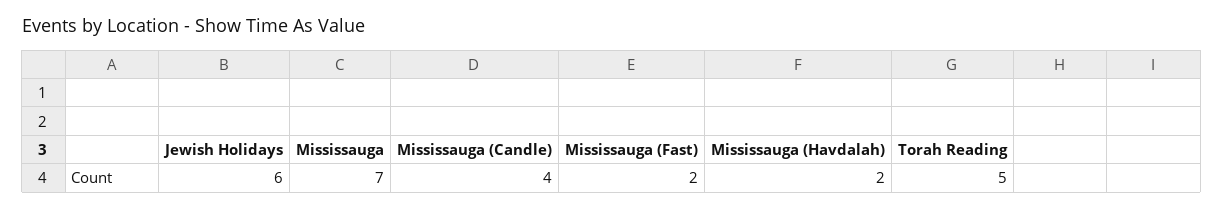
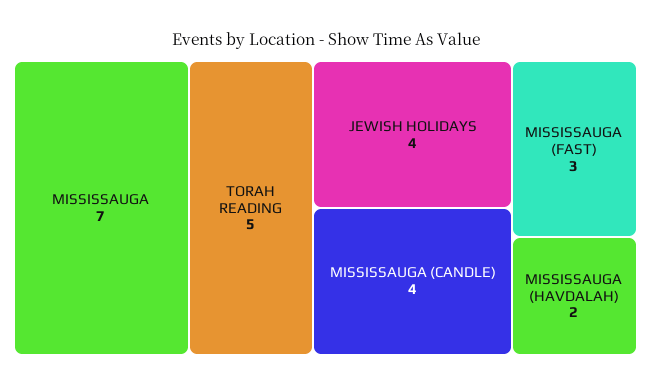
  {
-   "Jewish Holidays": 6,
+   "Jewish Holidays": 4,
    "Mississauga": 7,
    "Mississauga (Candle)": 4,
-   "Mississauga (Fast)": 2,
+   "Mississauga (Fast)": 3,
    "Mississauga (Havdalah)": 2,
    "Torah Reading": 5
  }

